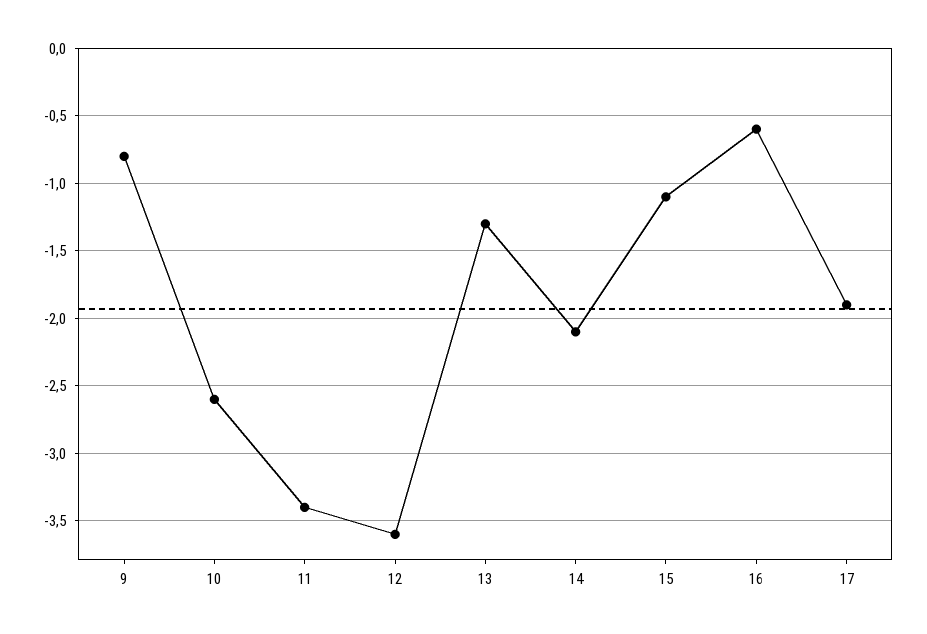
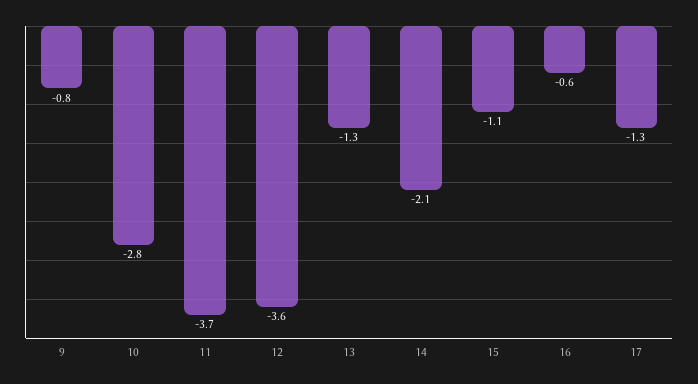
  {
    "9": -0.8,
-   "10": -2.6,
+   "10": -2.8,
-   "11": -3.4,
+   "11": -3.7,
    "12": -3.6,
    "13": -1.3,
    "14": -2.1,
    "15": -1.1,
    "16": -0.6,
-   "17": -1.9
+   "17": -1.3
  }

